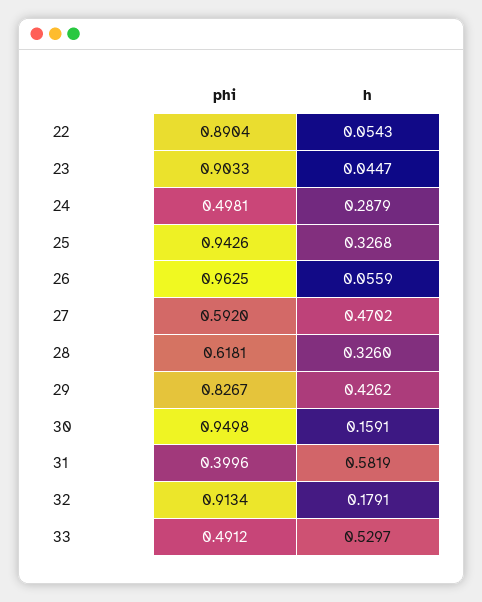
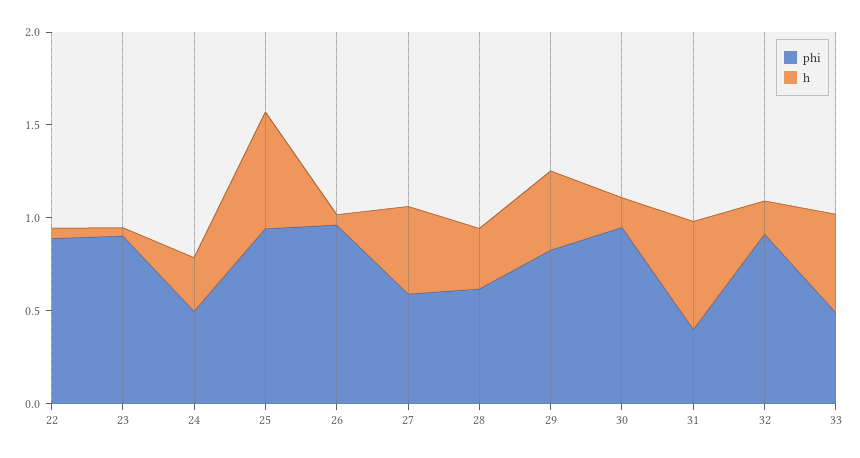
  {
    "phi": {
      "22": 0.8904,
      "23": 0.9033,
      "24": 0.4981,
      "25": 0.9426,
      "26": 0.9625,
      "27": 0.592,
      "28": 0.6181,
      "29": 0.8267,
      "30": 0.9498,
      "31": 0.3996,
      "32": 0.9134,
      "33": 0.4912
    },
    "h": {
      "22": 0.0543,
      "23": 0.0447,
      "24": 0.2879,
-     "25": 0.3268,
+     "25": 0.6,
      "26": 0.0559,
      "27": 0.4702,
      "28": 0.326,
      "29": 0.4262,
      "30": 0.1591,
      "31": 0.5819,
      "32": 0.1791,
      "33": 0.5297
    }
  }

